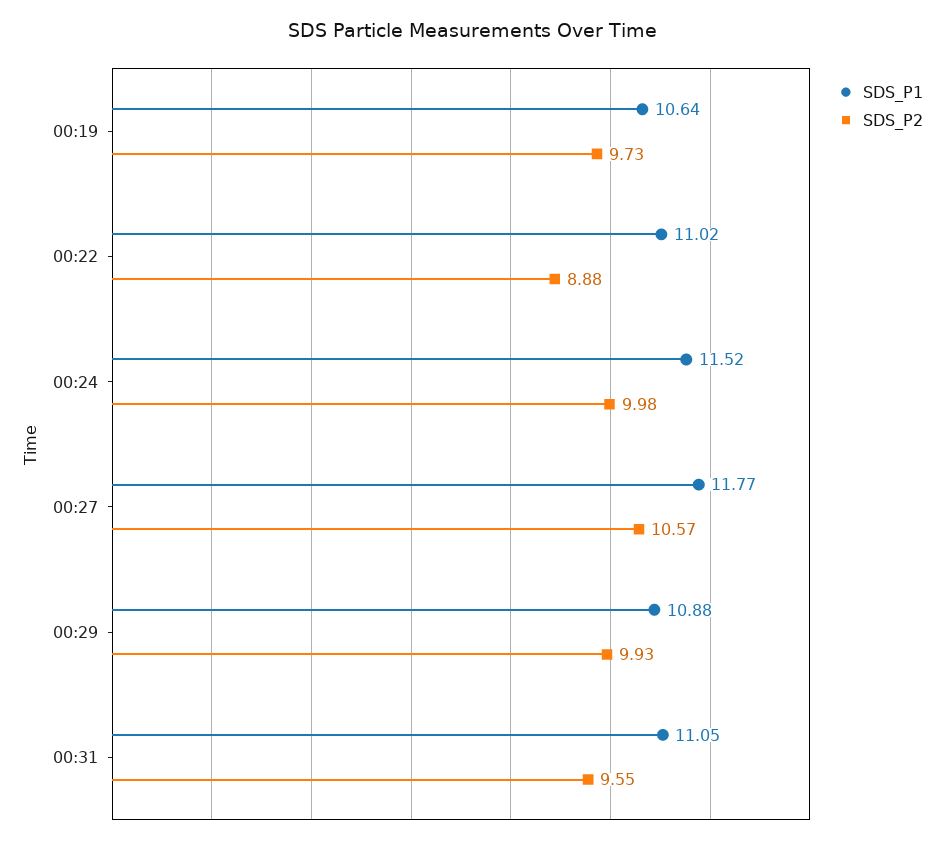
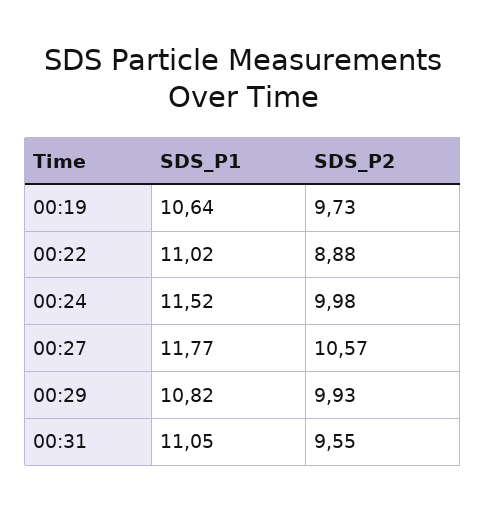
  {
    "SDS_P1": {
      "00:19": 10.64,
      "00:22": 11.02,
      "00:24": 11.52,
      "00:27": 11.77,
-     "00:29": 10.88,
+     "00:29": 10.82,
      "00:31": 11.05
    },
    "SDS_P2": {
      "00:19": 9.73,
      "00:22": 8.88,
      "00:24": 9.98,
      "00:27": 10.57,
      "00:29": 9.93,
      "00:31": 9.55
    }
  }

